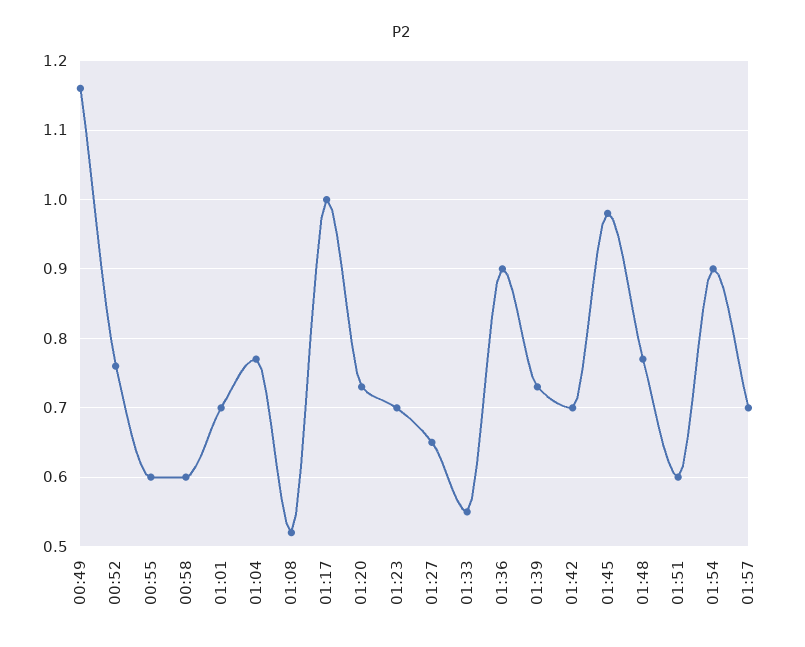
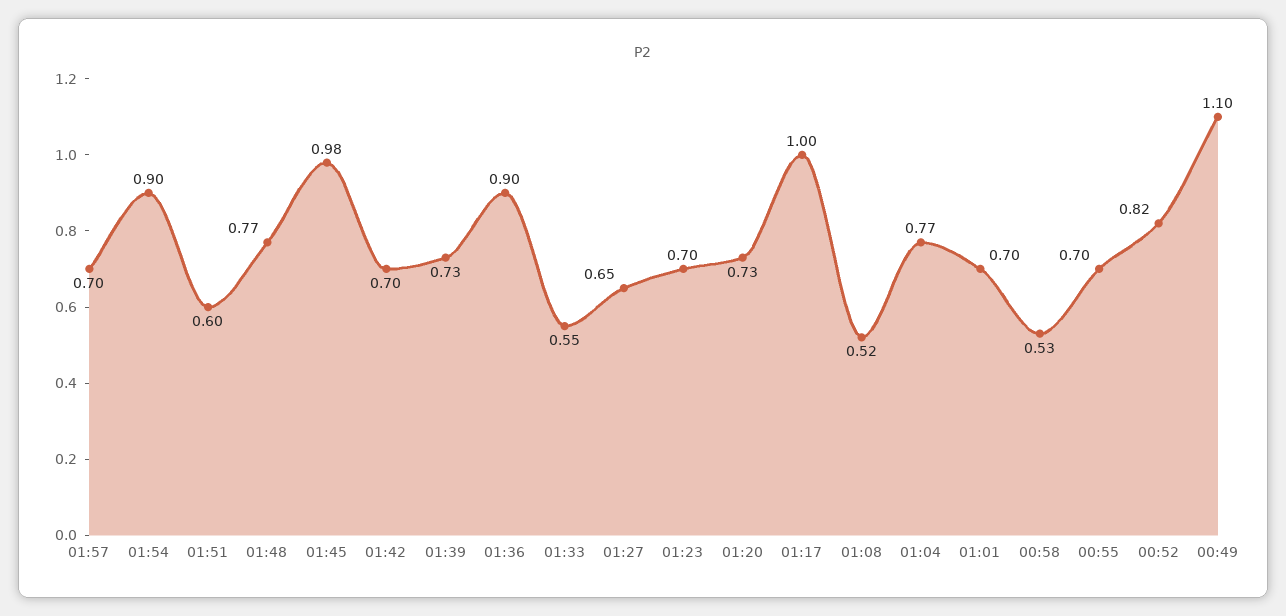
  {
-   "00:49": 1.16,
+   "00:49": 1.1,
-   "00:52": 0.76,
+   "00:52": 0.82,
-   "00:55": 0.6,
+   "00:55": 0.7,
-   "00:58": 0.6,
+   "00:58": 0.53,
    "01:01": 0.7,
    "01:04": 0.77,
    "01:08": 0.52,
    "01:17": 1,
    "01:20": 0.73,
    "01:23": 0.7,
    "01:27": 0.65,
    "01:33": 0.55,
    "01:36": 0.9,
    "01:39": 0.73,
    "01:42": 0.7,
    "01:45": 0.98,
    "01:48": 0.77,
    "01:51": 0.6,
    "01:54": 0.9,
    "01:57": 0.7
  }

